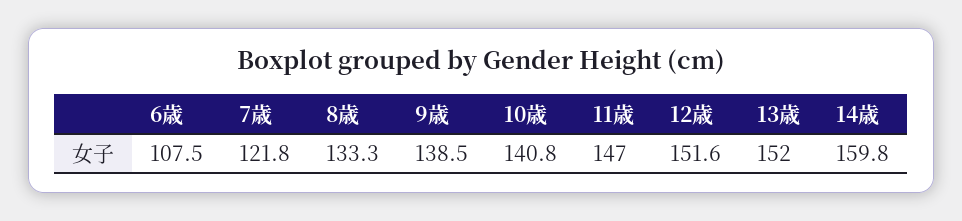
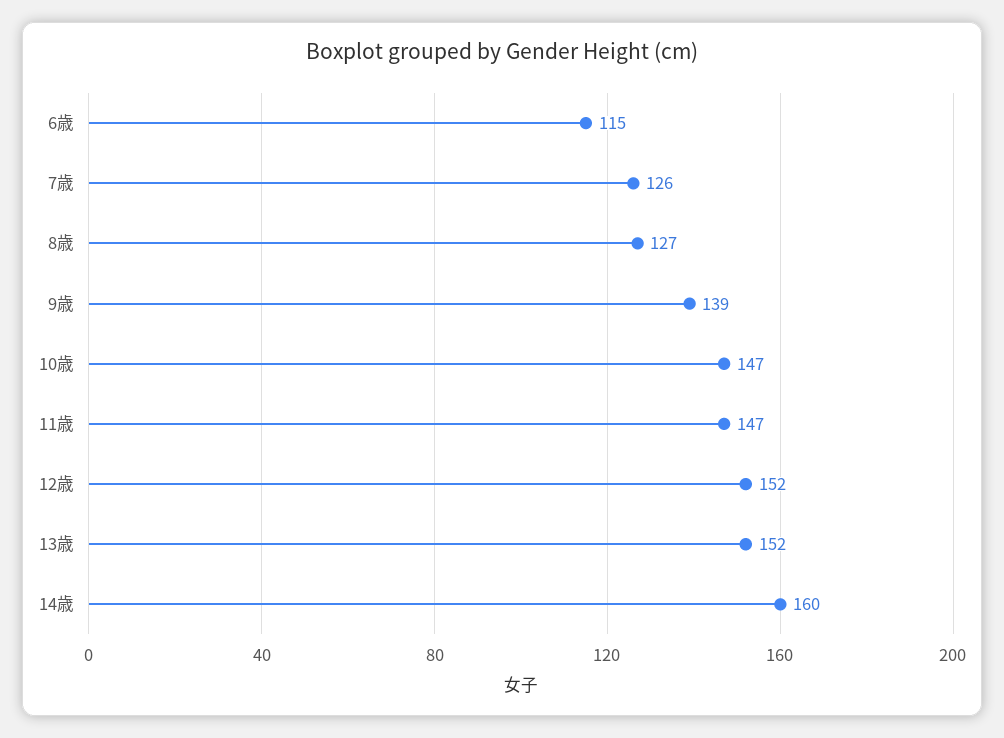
  {
-   "6歳": 107.5,
+   "6歳": 115,
-   "7歳": 121.8,
+   "7歳": 126,
-   "8歳": 133.3,
+   "8歳": 127,
    "9歳": 138.5,
-   "10歳": 140.8,
+   "10歳": 147,
    "11歳": 147,
    "12歳": 151.6,
    "13歳": 152,
    "14歳": 159.8
  }

